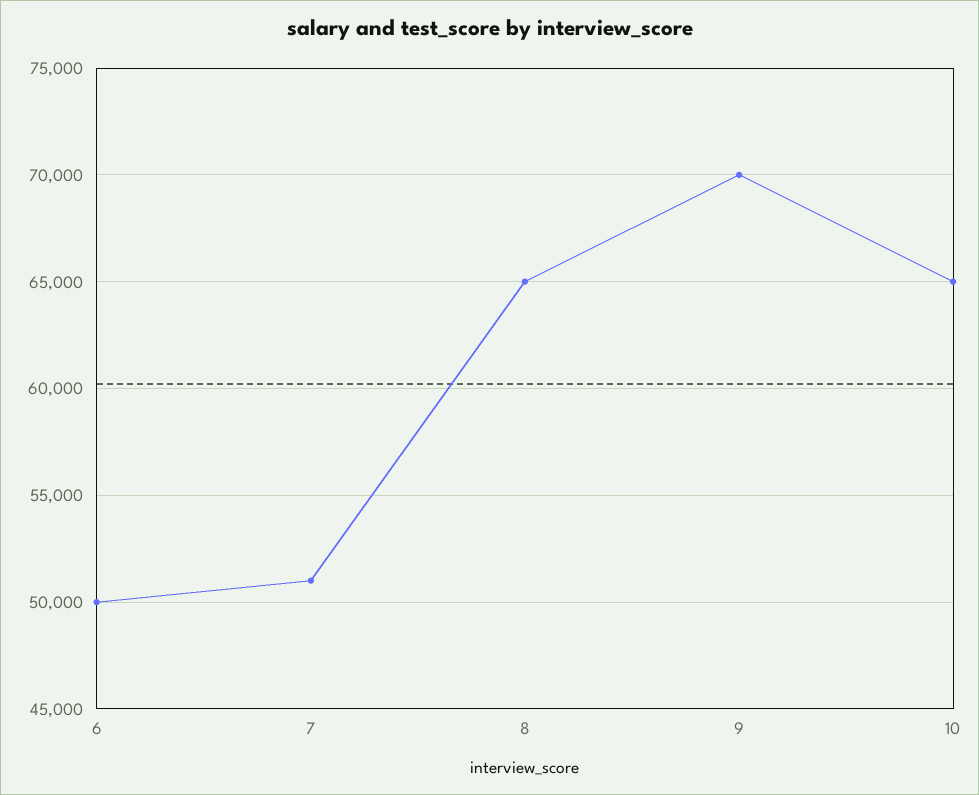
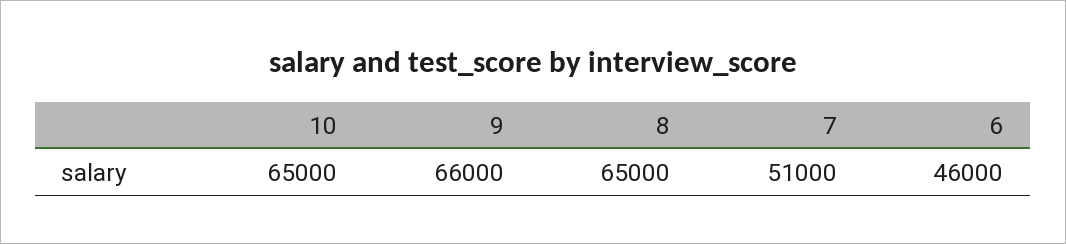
  {
-   "6": 50000,
+   "6": 46000,
    "7": 51000,
    "8": 65000,
-   "9": 70000,
+   "9": 66000,
    "10": 65000
  }

